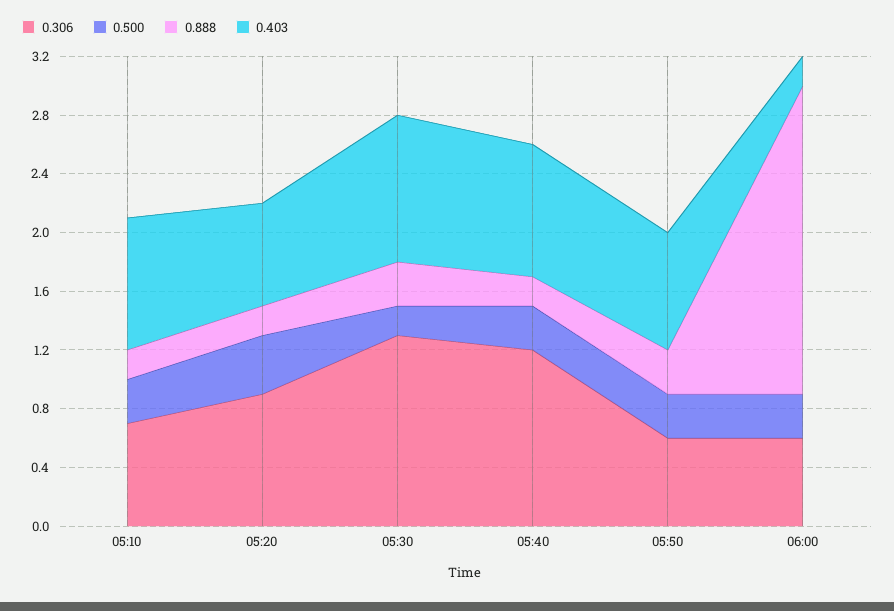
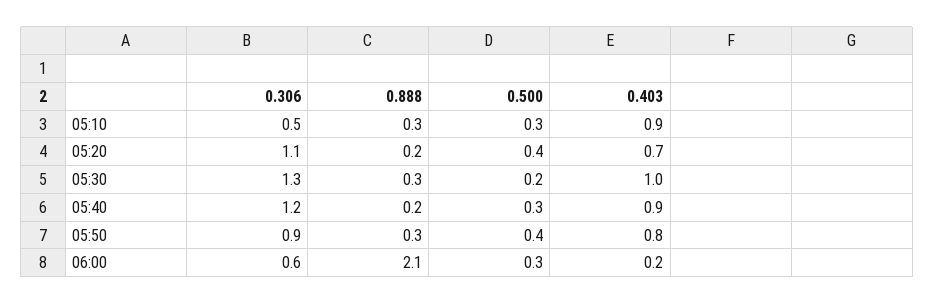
  {
    "0.306": {
-     "05:10": 0.7,
+     "05:10": 0.5,
-     "05:20": 0.9,
+     "05:20": 1.1,
      "05:30": 1.3,
      "05:40": 1.2,
-     "05:50": 0.6,
+     "05:50": 0.9,
      "06:00": 0.6
    },
    "0.500": {
      "05:10": 0.3,
      "05:20": 0.4,
      "05:30": 0.2,
      "05:40": 0.3,
-     "05:50": 0.3,
+     "05:50": 0.4,
      "06:00": 0.3
    },
    "0.888": {
-     "05:10": 0.2,
+     "05:10": 0.3,
      "05:20": 0.2,
      "05:30": 0.3,
      "05:40": 0.2,
      "05:50": 0.3,
      "06:00": 2.1
    },
    "0.403": {
      "05:10": 0.9,
      "05:20": 0.7,
      "05:30": 1,
      "05:40": 0.9,
      "05:50": 0.8,
      "06:00": 0.2
    }
  }

